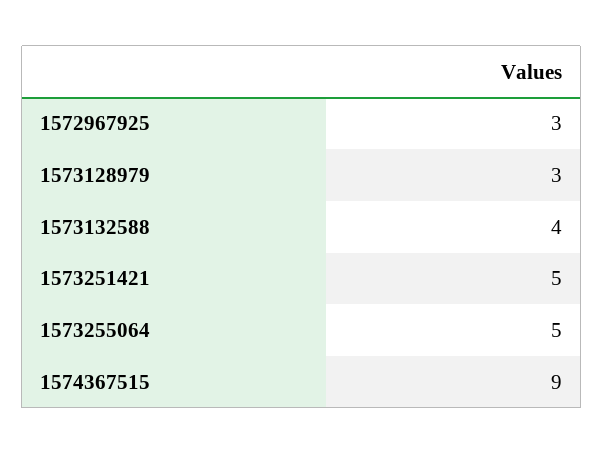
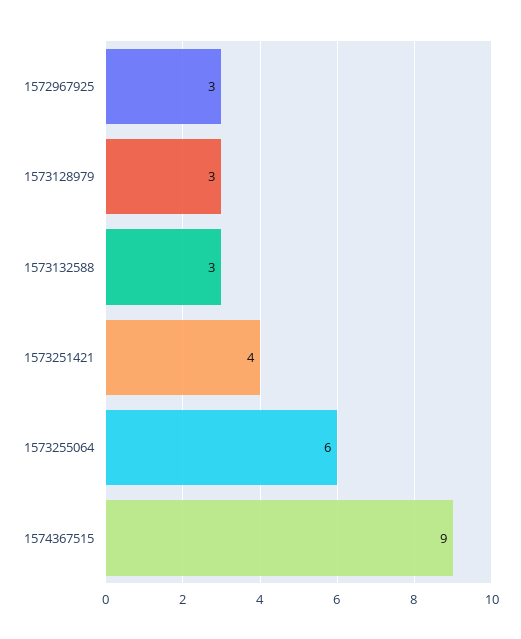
  {
    "1572967925": 3,
    "1573128979": 3,
-   "1573132588": 4,
+   "1573132588": 3,
-   "1573251421": 5,
+   "1573251421": 4,
-   "1573255064": 5,
+   "1573255064": 6,
    "1574367515": 9
  }

